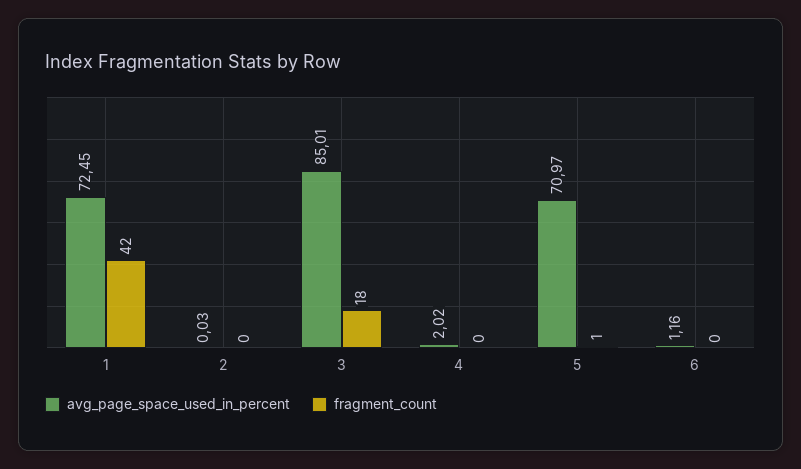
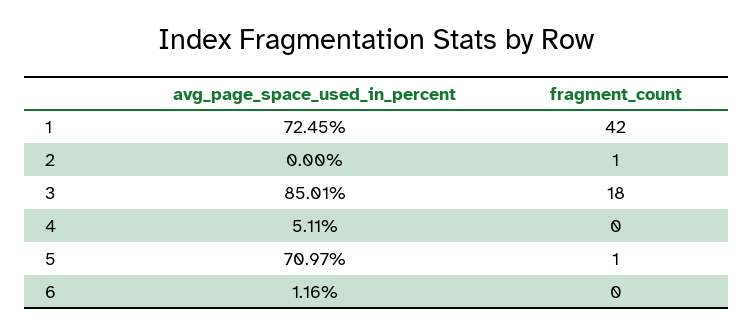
  {
    "avg_page_space_used_in_percent": {
      "1": 72.45,
-     "2": 0.03,
+     "2": 0,
      "3": 85.01,
-     "4": 2.02,
+     "4": 5.11,
      "5": 70.97,
      "6": 1.16
    },
    "fragment_count": {
      "1": 42,
-     "2": 0,
+     "2": 1,
      "3": 18,
      "4": 0,
      "5": 1,
      "6": 0
    }
  }

